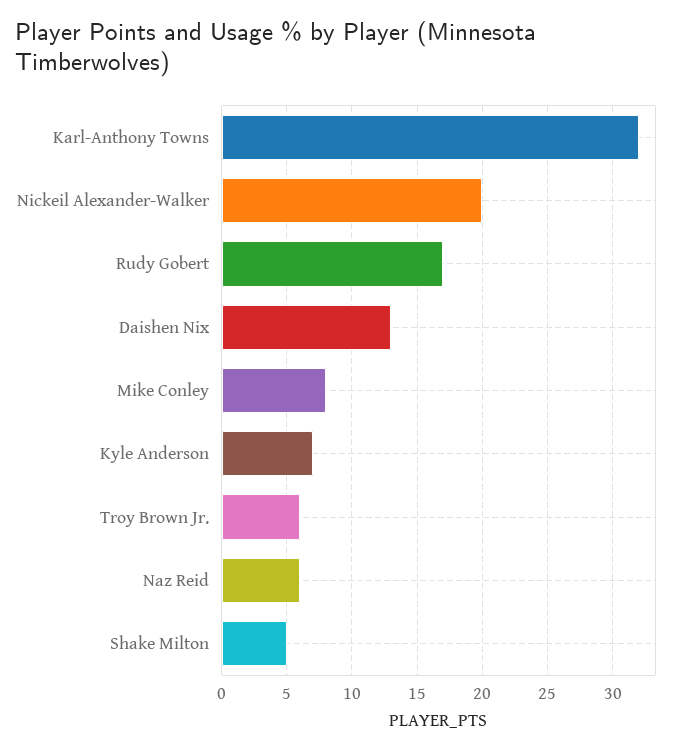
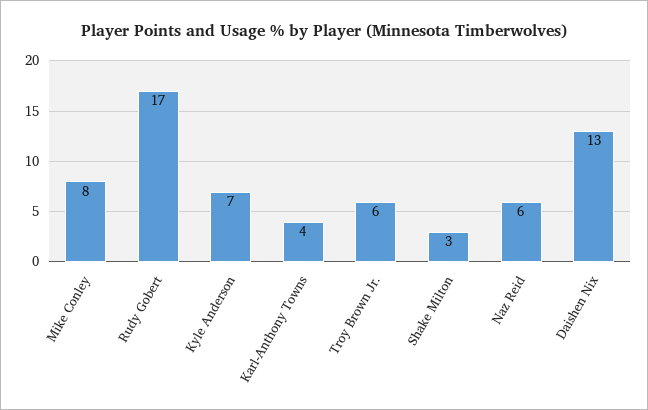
  {
-   "Karl-Anthony Towns": 32,
+   "Karl-Anthony Towns": 4,
-   "Nickeil Alexander-Walker": 20,
    "Rudy Gobert": 17,
    "Daishen Nix": 13,
    "Mike Conley": 8,
    "Kyle Anderson": 7,
    "Troy Brown Jr.": 6,
    "Naz Reid": 6,
-   "Shake Milton": 5
+   "Shake Milton": 3
  }

